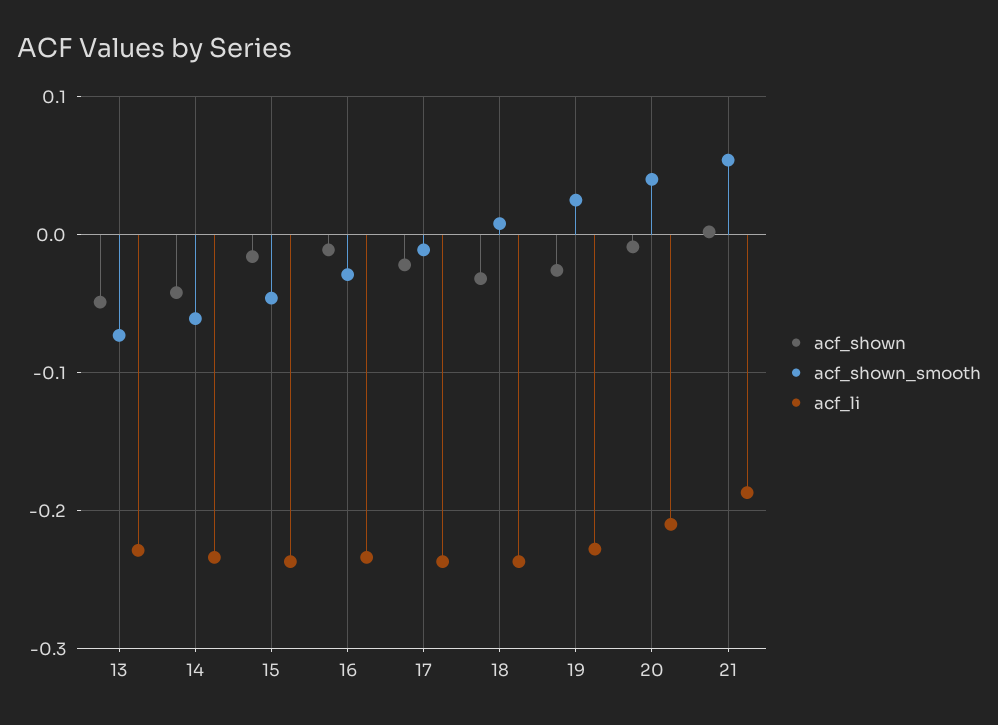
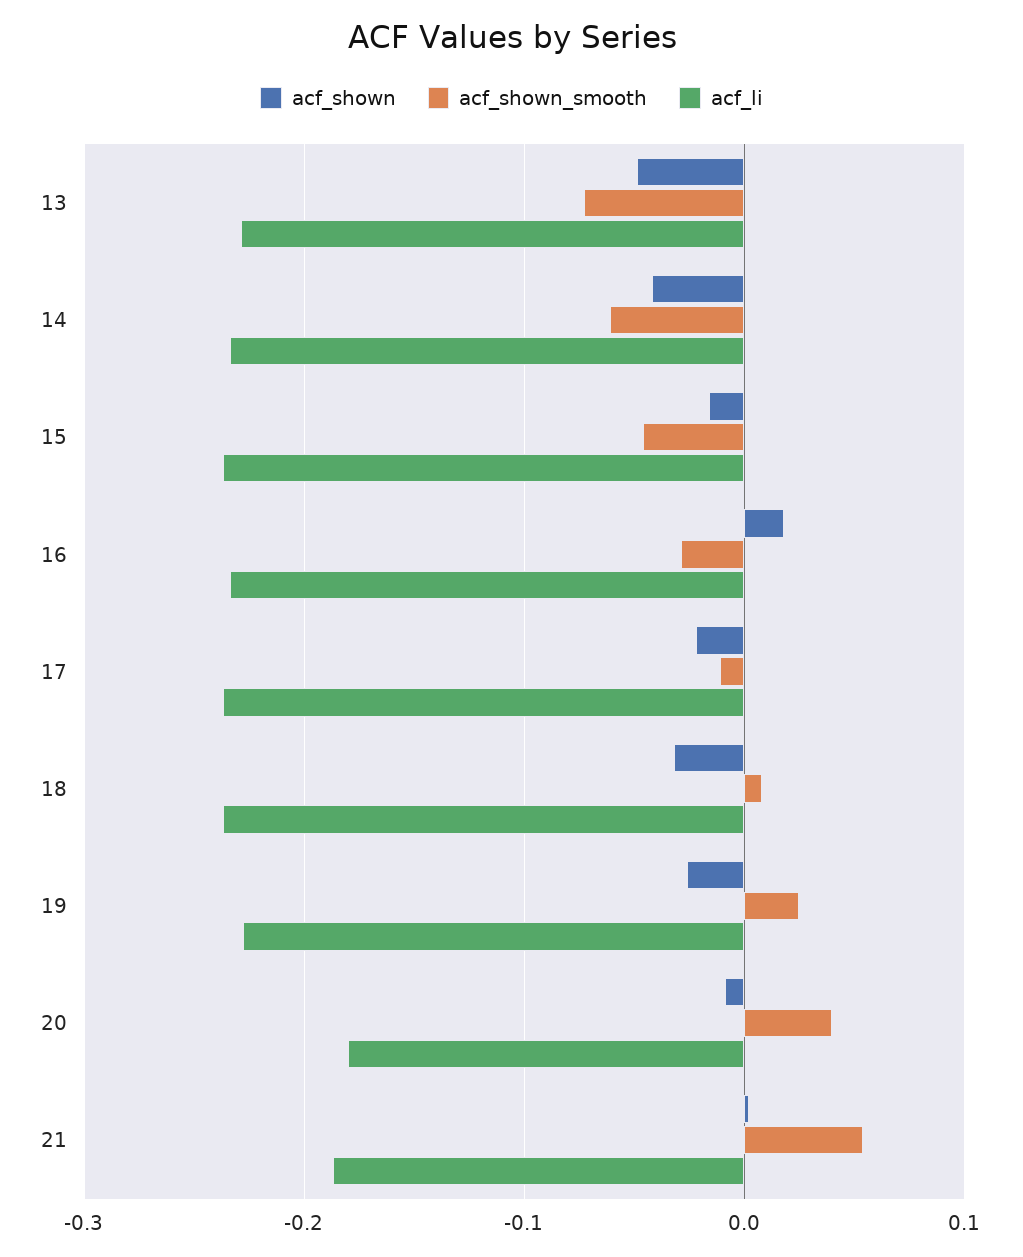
  {
    "acf_shown": {
      "13": -0.05,
      "14": -0.04,
      "15": -0.02,
-     "16": -0.01,
+     "16": 0.02,
      "17": -0.02,
      "18": -0.03,
      "19": -0.03,
      "20": -0.01,
      "21": 0
    },
    "acf_shown_smooth": {
      "13": -0.07,
      "14": -0.06,
      "15": -0.05,
      "16": -0.03,
      "17": -0.01,
      "18": 0.01,
      "19": 0.03,
      "20": 0.04,
      "21": 0.05
    },
    "acf_li": {
      "13": -0.23,
      "14": -0.23,
      "15": -0.24,
      "16": -0.23,
      "17": -0.24,
      "18": -0.24,
      "19": -0.23,
-     "20": -0.21,
+     "20": -0.18,
      "21": -0.19
    }
  }

